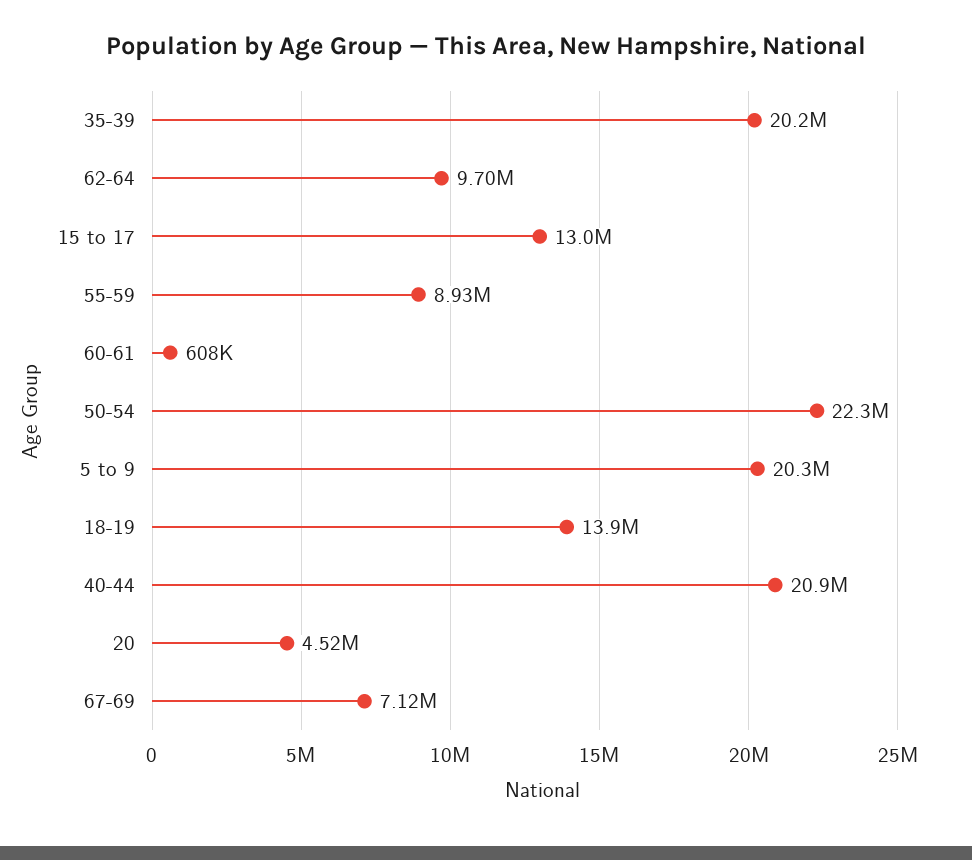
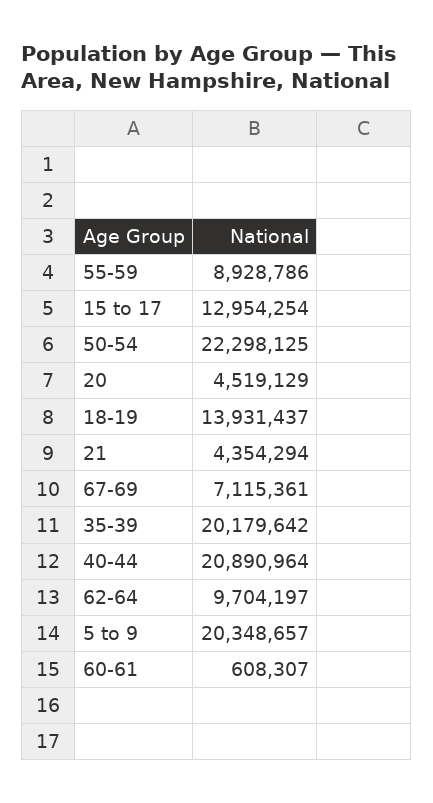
  {
    "35-39": 20179642,
    "62-64": 9704197,
    "15 to 17": 12954254,
    "55-59": 8928786,
    "60-61": 608307,
    "50-54": 22298125,
    "5 to 9": 20348657,
    "18-19": 13931437,
    "40-44": 20890964,
    "20": 4519129,
-   "67-69": 7115361
+   "67-69": 7115361,
+   "21": 4354294
  }

